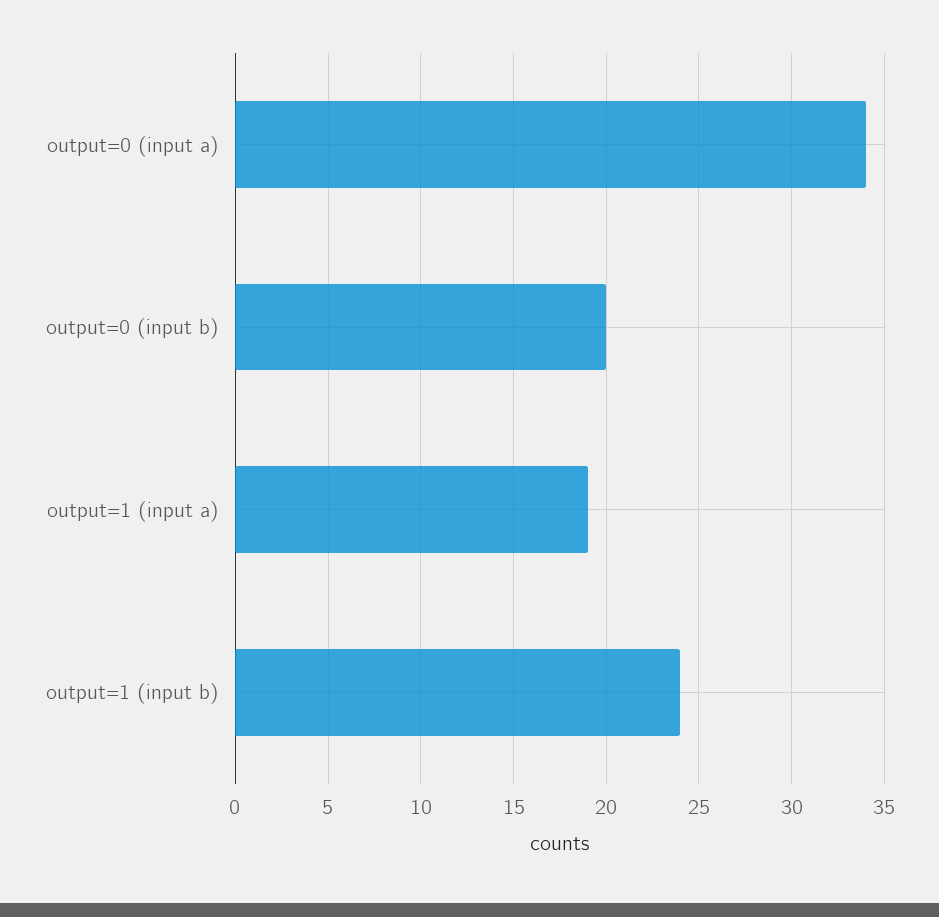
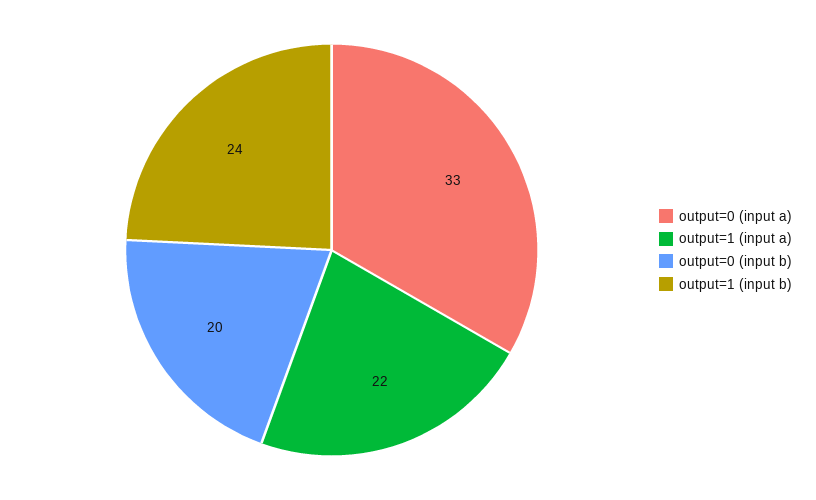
  {
-   "output=0 (input a)": 34,
+   "output=0 (input a)": 33,
    "output=0 (input b)": 20,
-   "output=1 (input a)": 19,
+   "output=1 (input a)": 22,
    "output=1 (input b)": 24
  }

